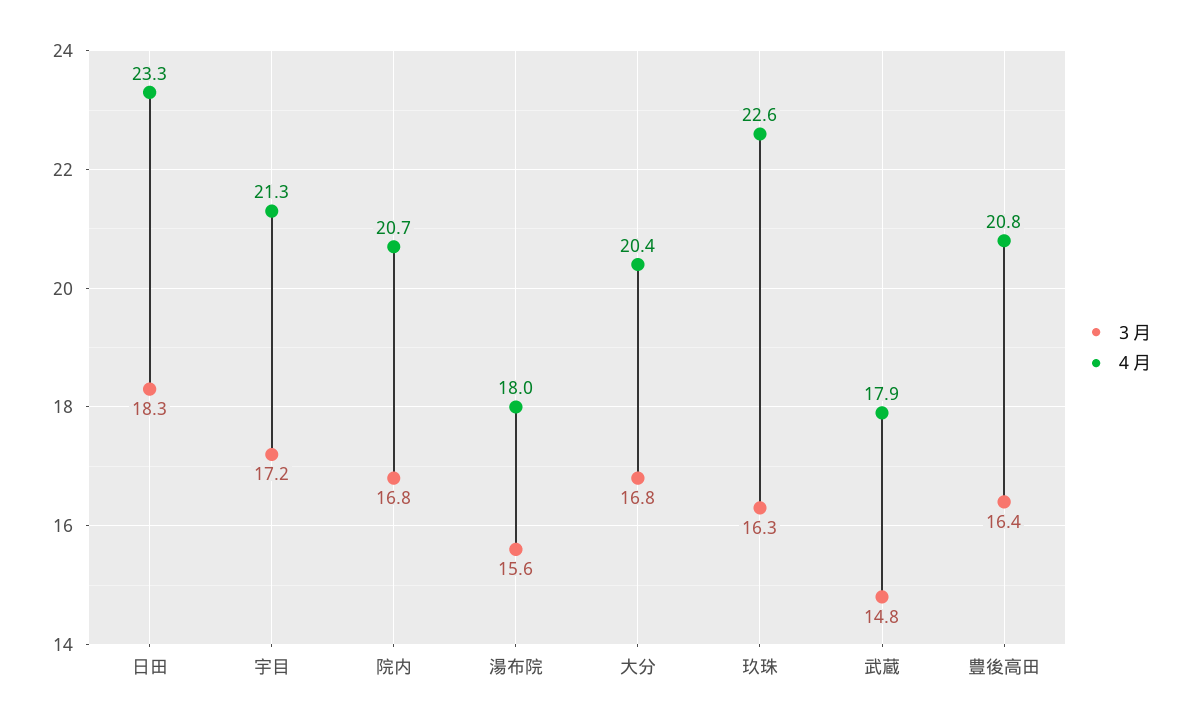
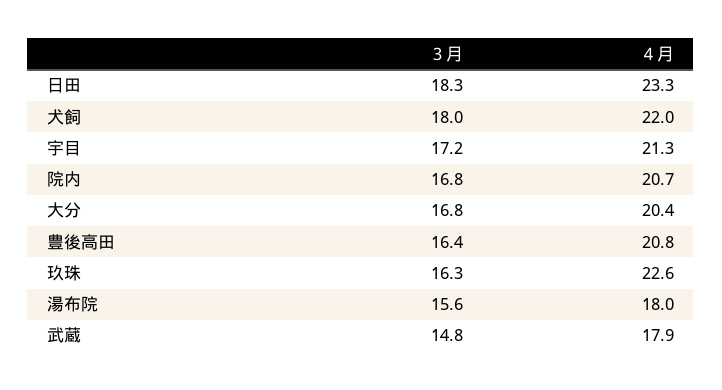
  {
    "３月": {
      "日田": 18.3,
      "宇目": 17.2,
      "院内": 16.8,
      "湯布院": 15.6,
      "大分": 16.8,
      "玖珠": 16.3,
      "武蔵": 14.8,
-     "豊後高田": 16.4
+     "豊後高田": 16.4,
+     "犬飼": 18
    },
    "４月": {
      "日田": 23.3,
      "宇目": 21.3,
      "院内": 20.7,
      "湯布院": 18,
      "大分": 20.4,
      "玖珠": 22.6,
      "武蔵": 17.9,
-     "豊後高田": 20.8
+     "豊後高田": 20.8,
+     "犬飼": 22
    }
  }

